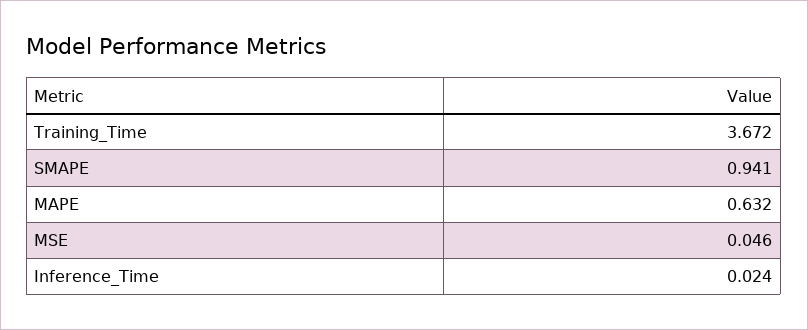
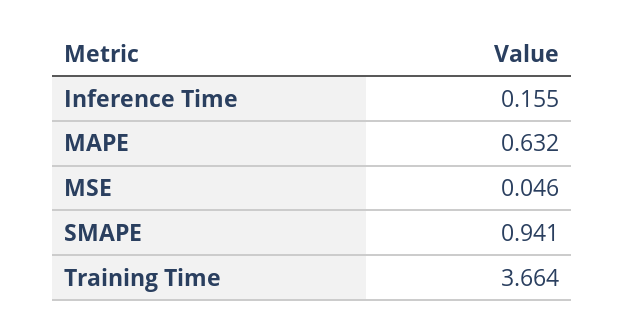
  {
-   "Training_Time": 3.672,
+   "Training_Time": 3.664,
    "SMAPE": 0.941,
    "MAPE": 0.632,
    "MSE": 0.046,
-   "Inference_Time": 0.024
+   "Inference_Time": 0.155
  }

